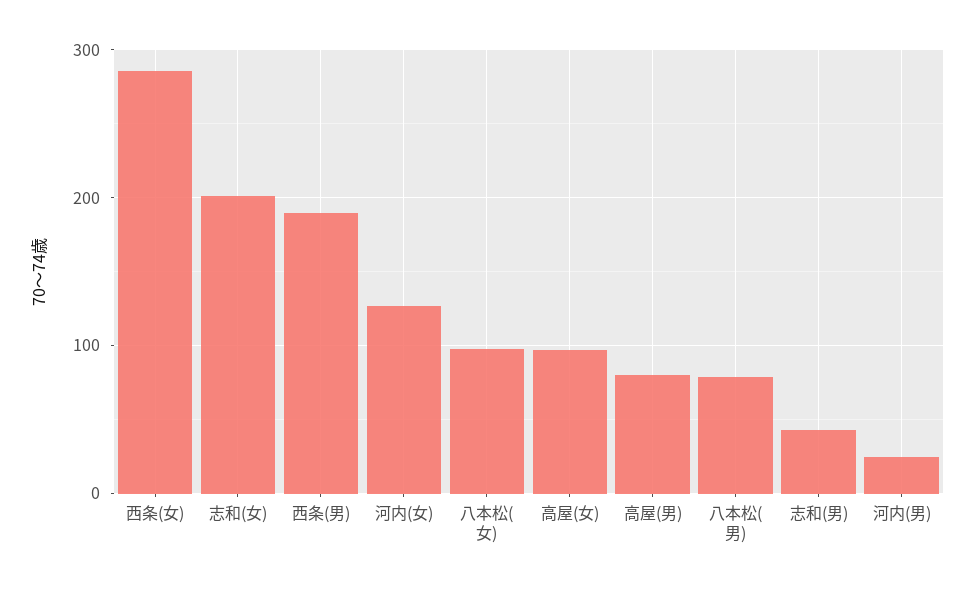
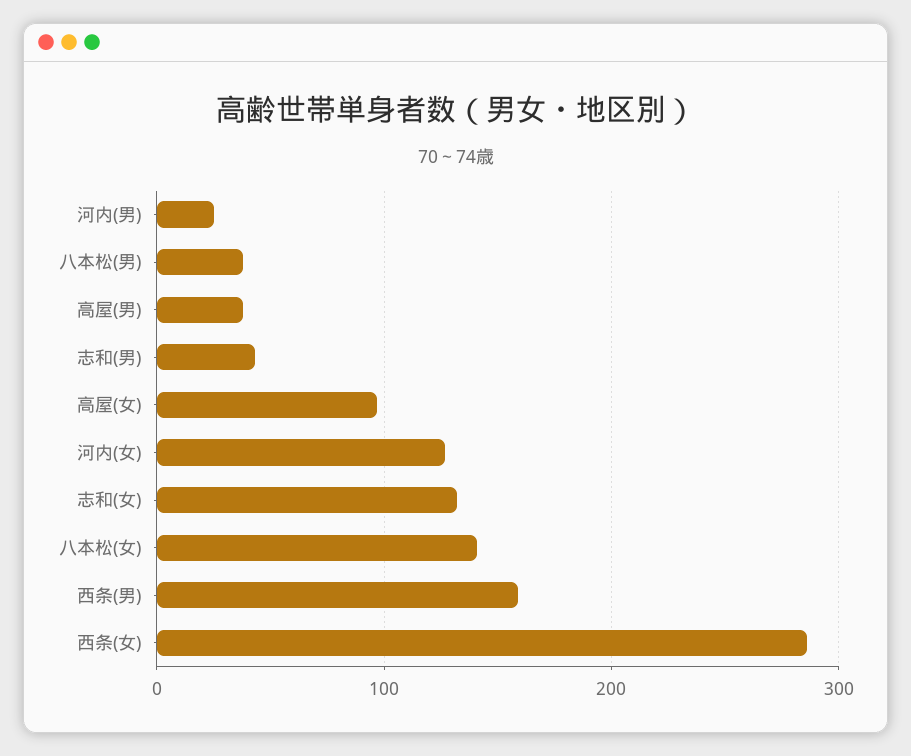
  {
    "西条(女)": 290,
-   "志和(女)": 200,
+   "志和(女)": 130,
-   "西条(男)": 190,
+   "西条(男)": 160,
    "河内(女)": 130,
-   "八本松(女)": 100,
+   "八本松(女)": 140,
    "高屋(女)": 100,
-   "高屋(男)": 80,
+   "高屋(男)": 40,
-   "八本松(男)": 80,
+   "八本松(男)": 40,
    "志和(男)": 40,
    "河内(男)": 30
  }

